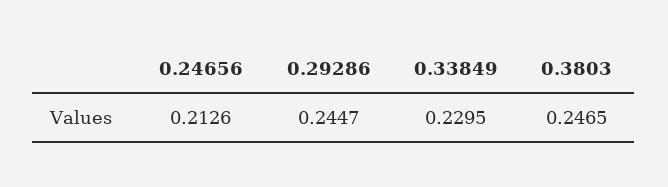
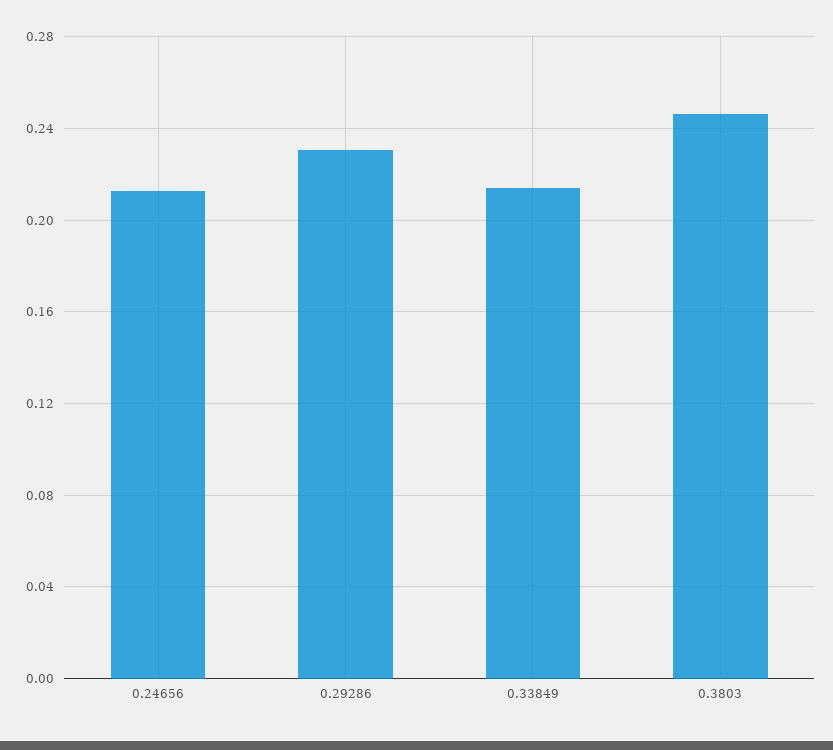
  {
    "0.24656": 0.2126,
-   "0.29286": 0.2447,
+   "0.29286": 0.23,
-   "0.33849": 0.2295,
+   "0.33849": 0.215,
    "0.3803": 0.2465
  }

